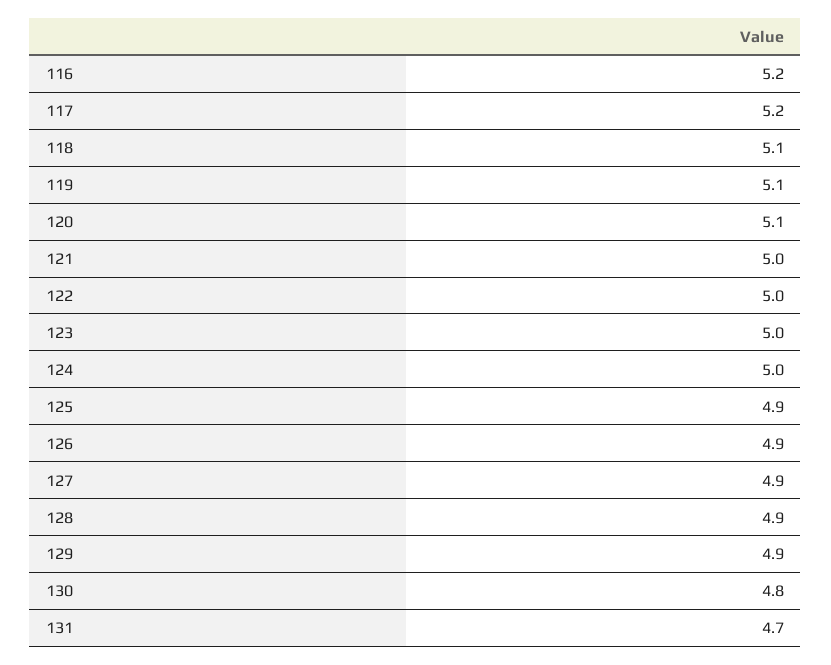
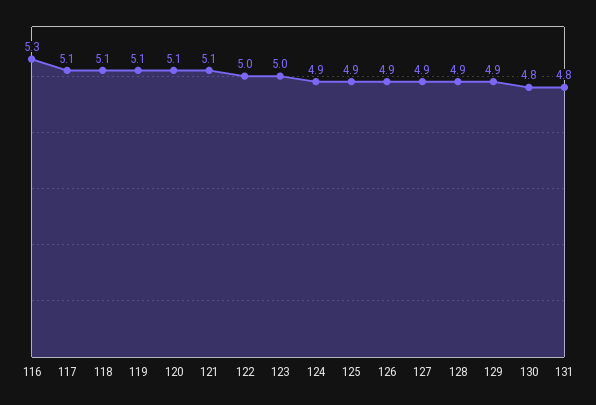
  {
-   "116": 5.2,
+   "116": 5.3,
-   "117": 5.2,
+   "117": 5.1,
    "118": 5.1,
    "119": 5.1,
    "120": 5.1,
-   "121": 5,
+   "121": 5.1,
    "122": 5,
    "123": 5,
-   "124": 5,
+   "124": 4.9,
    "125": 4.9,
    "126": 4.9,
    "127": 4.9,
    "128": 4.9,
    "129": 4.9,
    "130": 4.8,
-   "131": 4.7
+   "131": 4.8
  }

